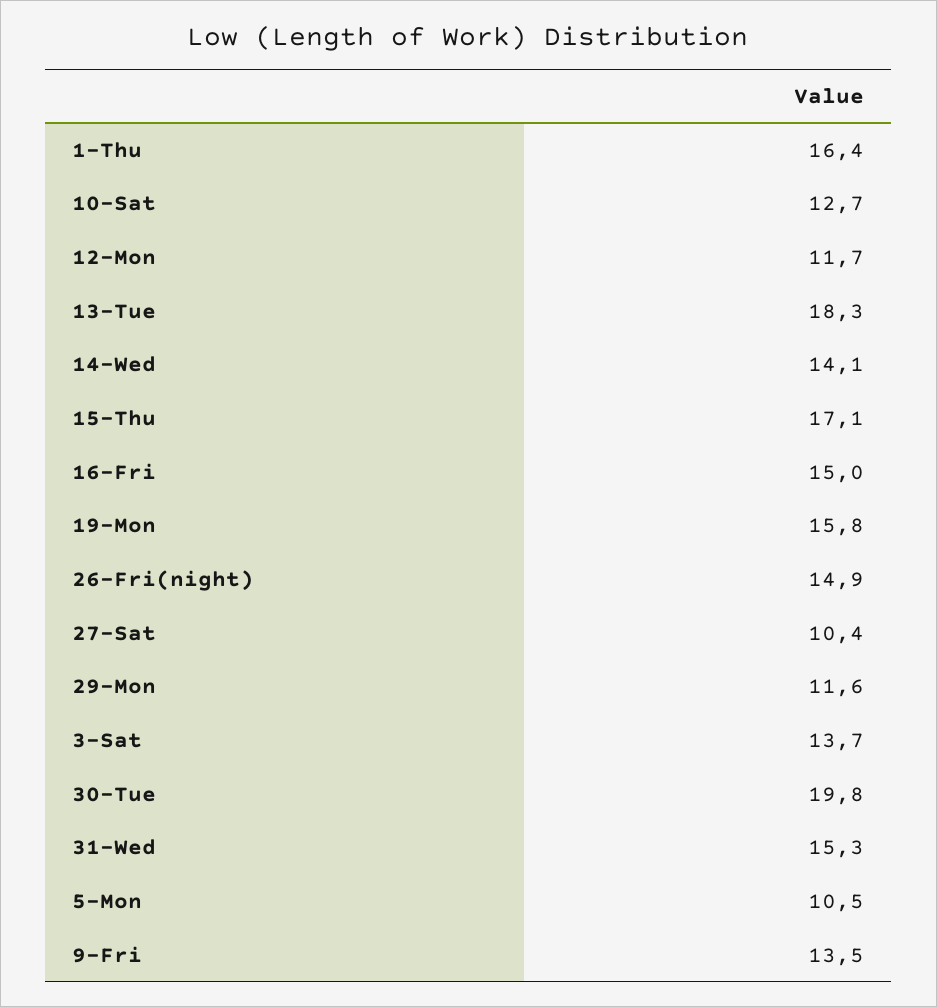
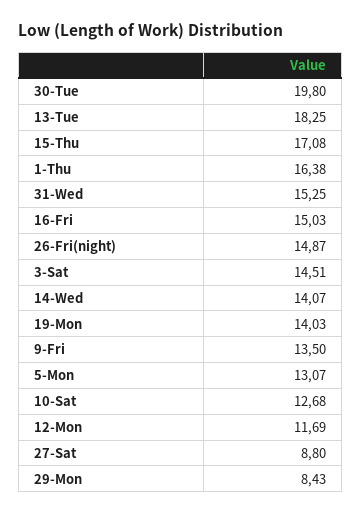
  {
    "1-Thu": 16.38,
    "10-Sat": 12.68,
    "12-Mon": 11.69,
    "13-Tue": 18.25,
    "14-Wed": 14.07,
    "15-Thu": 17.08,
    "16-Fri": 15.03,
-   "19-Mon": 15.8,
+   "19-Mon": 14.03,
    "26-Fri(night)": 14.87,
-   "27-Sat": 10.4,
+   "27-Sat": 8.8,
-   "29-Mon": 11.6,
+   "29-Mon": 8.43,
-   "3-Sat": 13.7,
+   "3-Sat": 14.51,
    "30-Tue": 19.8,
    "31-Wed": 15.25,
-   "5-Mon": 10.5,
+   "5-Mon": 13.07,
    "9-Fri": 13.5
  }

